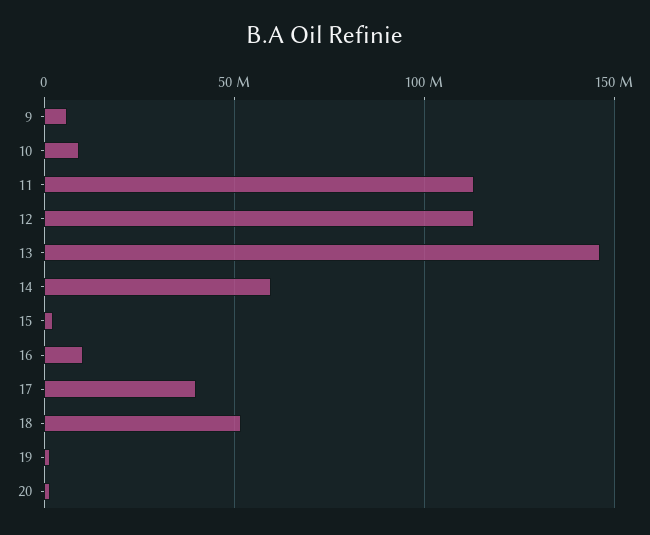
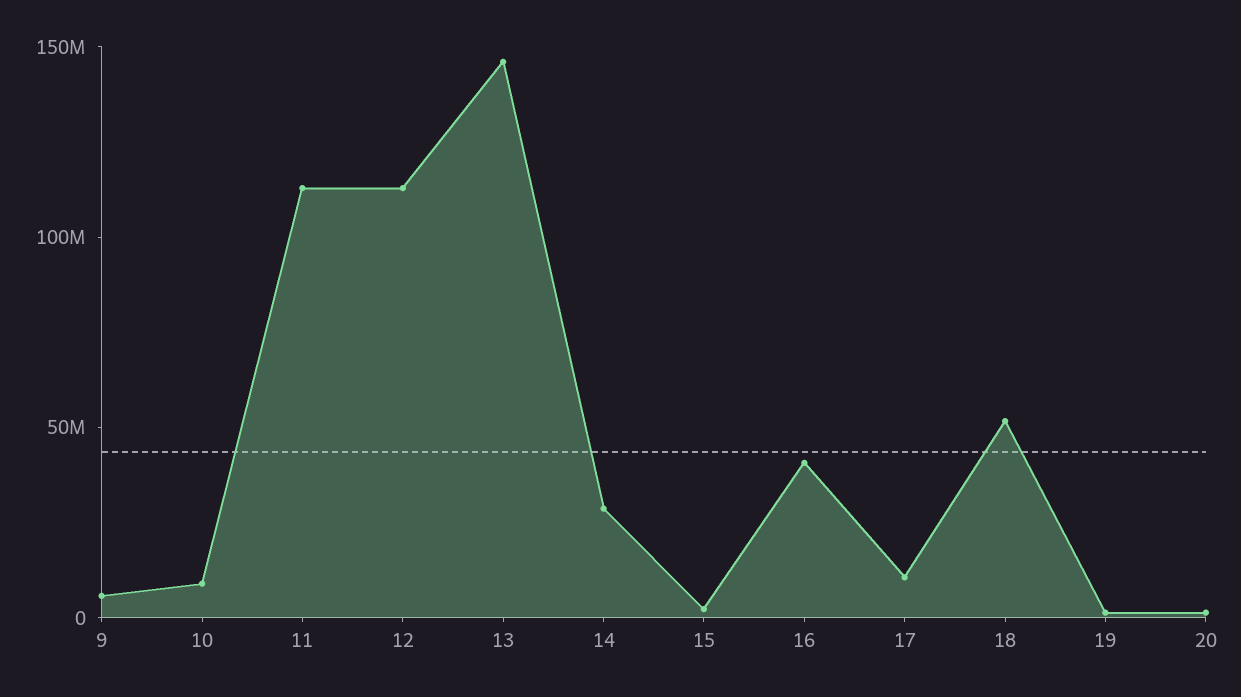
  {
    "9": 5000000,
    "10": 10000000,
    "11": 115000000,
    "12": 115000000,
    "13": 145000000,
-   "14": 60000000,
+   "14": 30000000,
    "15": 0,
-   "16": 10000000,
+   "16": 40000000,
-   "17": 40000000,
+   "17": 10000000,
    "18": 50000000,
    "19": 0,
    "20": 0
  }

